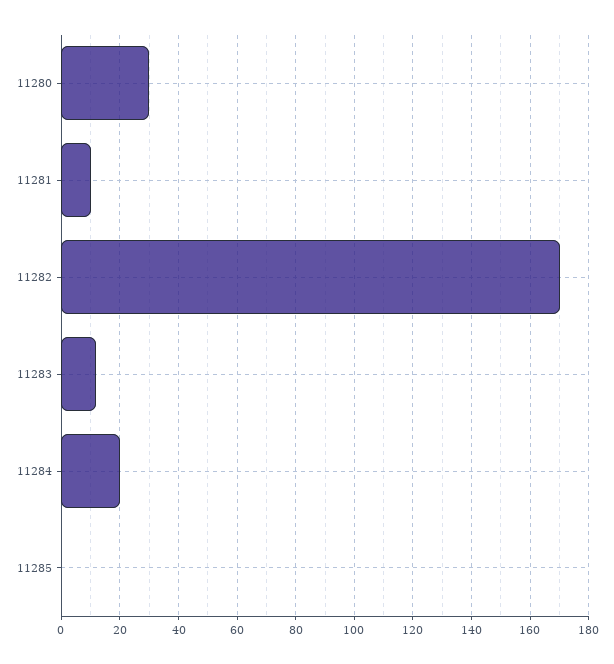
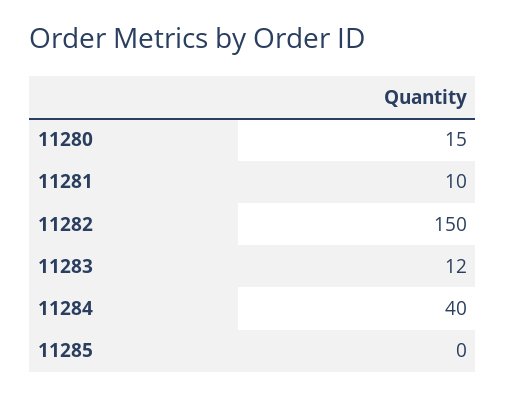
  {
-   "11280": 30,
+   "11280": 15,
    "11281": 10,
-   "11282": 170,
+   "11282": 150,
    "11283": 12,
-   "11284": 20,
+   "11284": 40,
    "11285": 0
  }

